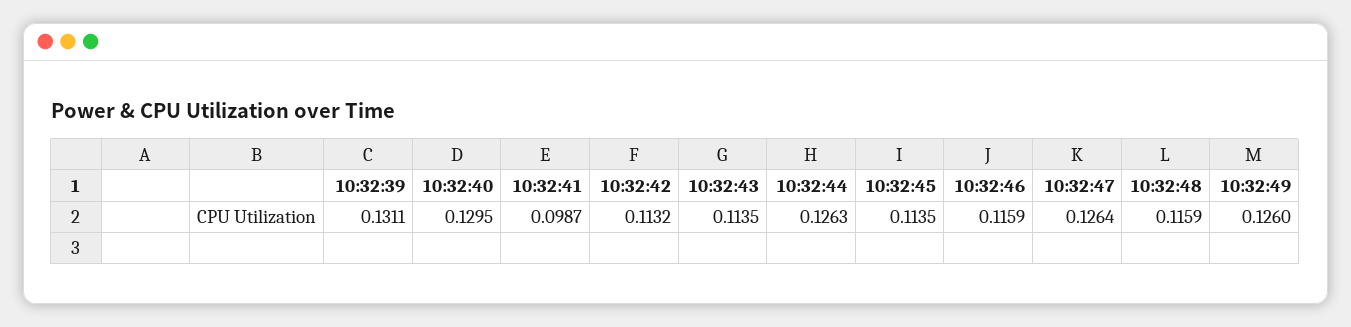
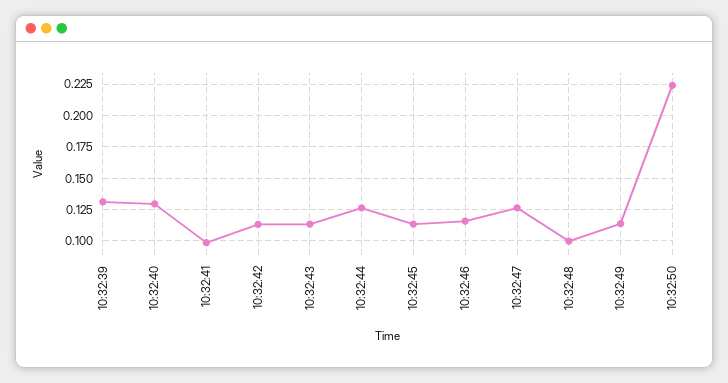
  {
    "10:32:39": 0.1311,
    "10:32:40": 0.1295,
    "10:32:41": 0.0987,
    "10:32:42": 0.1132,
    "10:32:43": 0.1135,
    "10:32:44": 0.1263,
    "10:32:45": 0.1135,
    "10:32:46": 0.1159,
    "10:32:47": 0.1264,
-   "10:32:48": 0.1159,
+   "10:32:48": 0.1,
-   "10:32:49": 0.126
+   "10:32:49": 0.115,
+   "10:32:50": 0.225
  }

